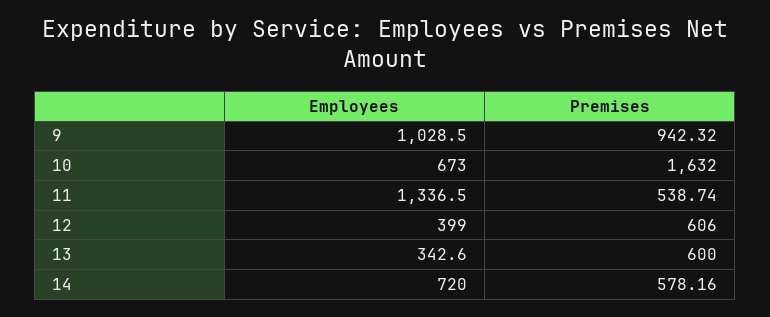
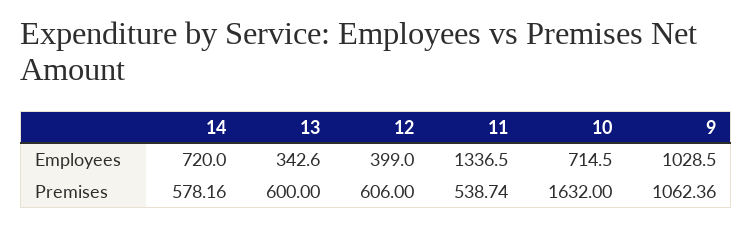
  {
    "Employees": {
      "9": 1028.5,
-     "10": 673,
+     "10": 714.5,
      "11": 1336.5,
      "12": 399,
      "13": 342.6,
      "14": 720
    },
    "Premises": {
-     "9": 942.32,
+     "9": 1062.36,
      "10": 1632,
      "11": 538.74,
      "12": 606,
      "13": 600,
      "14": 578.16
    }
  }

